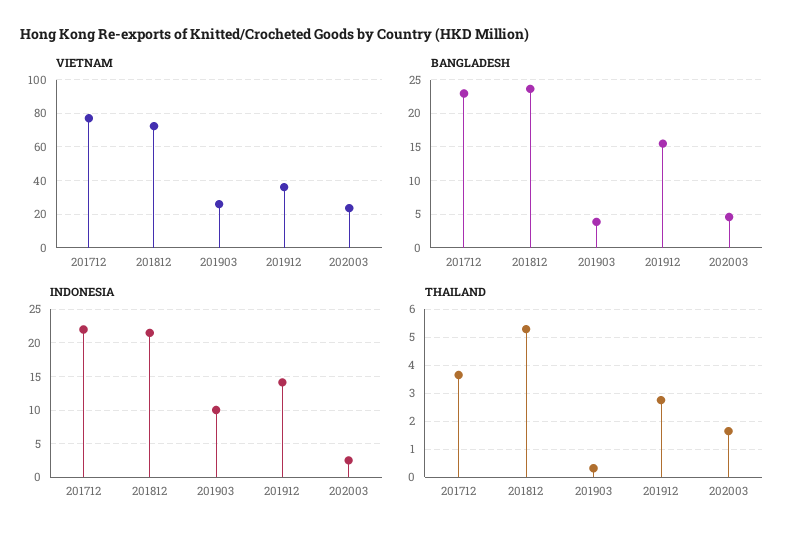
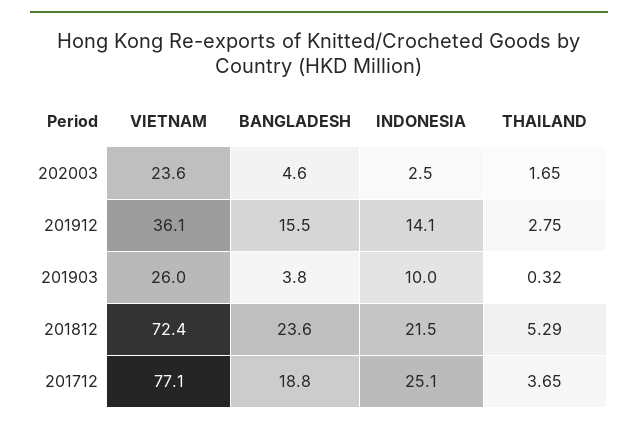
  {
    "VIETNAM": {
      "201712": 77.1,
      "201812": 72.4,
      "201903": 26,
      "201912": 36.1,
      "202003": 23.6
    },
    "BANGLADESH": {
-     "201712": 23,
+     "201712": 18.8,
      "201812": 23.6,
      "201903": 3.8,
      "201912": 15.5,
      "202003": 4.6
    },
    "INDONESIA": {
-     "201712": 22,
+     "201712": 25.1,
      "201812": 21.5,
      "201903": 10,
      "201912": 14.1,
      "202003": 2.5
    },
    "THAILAND": {
      "201712": 3.65,
      "201812": 5.29,
      "201903": 0.32,
      "201912": 2.75,
      "202003": 1.65
    }
  }

